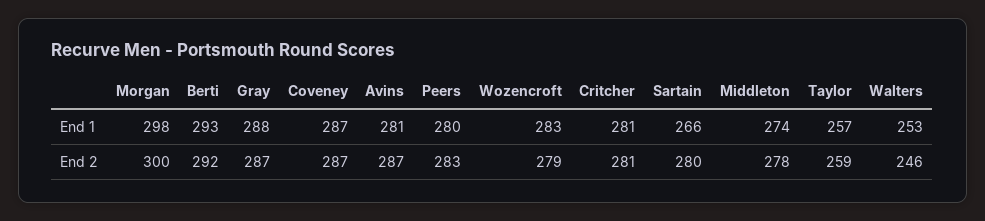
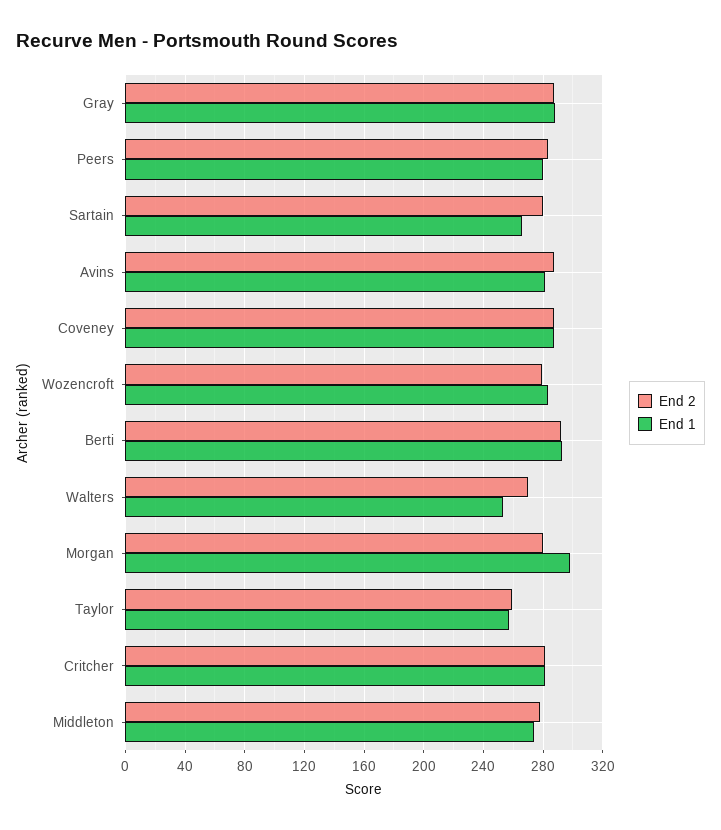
  {
    "End 1": {
      "Morgan": 298,
      "Berti": 293,
      "Gray": 288,
      "Coveney": 287,
      "Avins": 281,
      "Peers": 280,
      "Wozencroft": 283,
      "Critcher": 281,
      "Sartain": 266,
      "Middleton": 274,
      "Taylor": 257,
      "Walters": 253
    },
    "End 2": {
-     "Morgan": 300,
+     "Morgan": 280,
      "Berti": 292,
      "Gray": 287,
      "Coveney": 287,
      "Avins": 287,
      "Peers": 283,
      "Wozencroft": 279,
      "Critcher": 281,
      "Sartain": 280,
      "Middleton": 278,
      "Taylor": 259,
-     "Walters": 246
+     "Walters": 270
    }
  }

